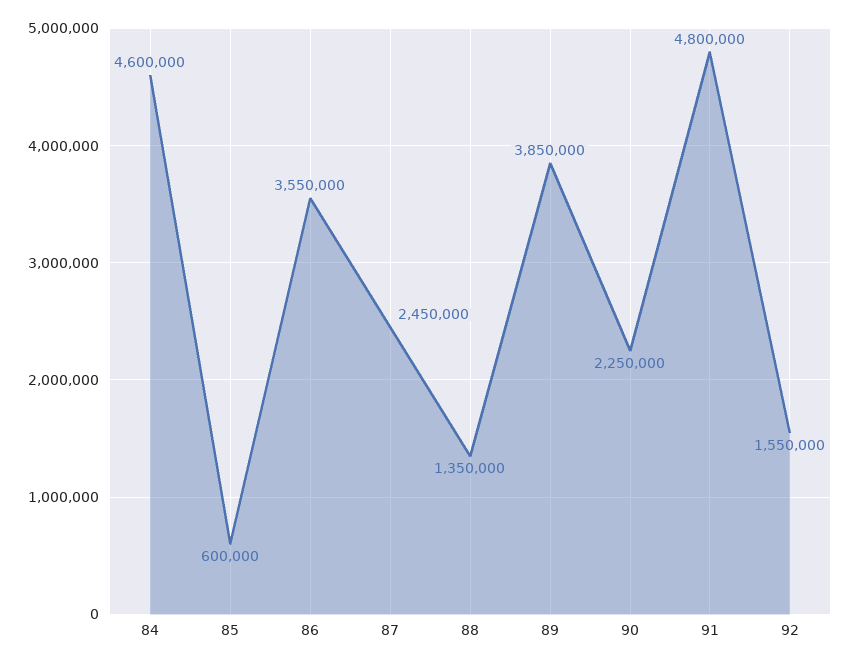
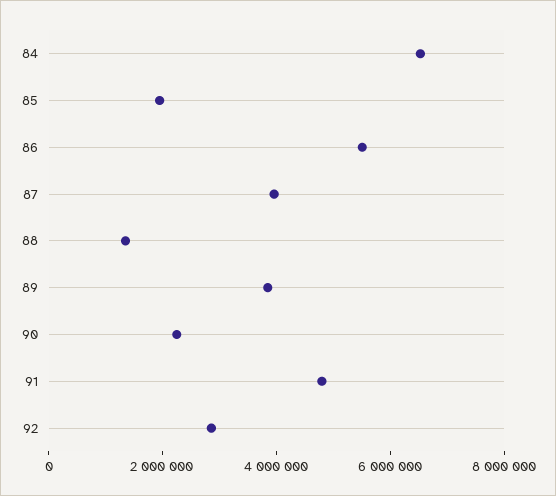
  {
-   "84": 4600000,
+   "84": 6500000,
-   "85": 600000,
+   "85": 2000000,
-   "86": 3550000,
+   "86": 5500000,
-   "87": 2450000,
+   "87": 4000000,
    "88": 1350000,
    "89": 3850000,
    "90": 2250000,
    "91": 4800000,
-   "92": 1550000
+   "92": 3000000
  }

